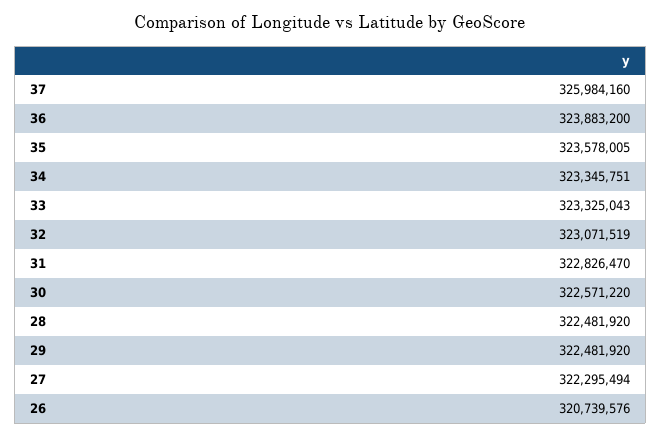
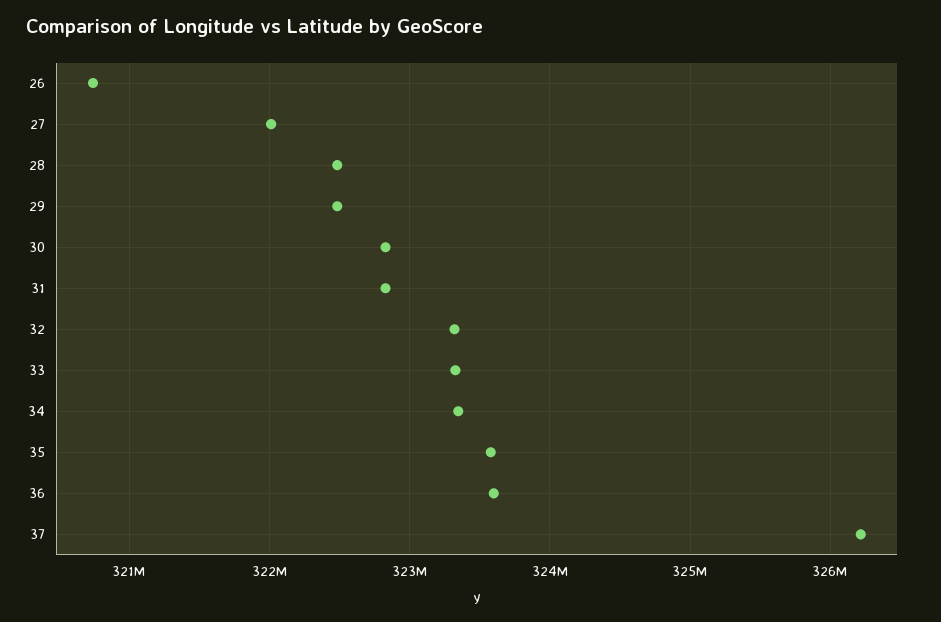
  {
-   "37": 325984160,
+   "37": 326200000,
-   "36": 323883200,
+   "36": 323600000,
    "35": 323578005,
    "34": 323345751,
    "33": 323325043,
-   "32": 323071519,
+   "32": 323300000,
    "31": 322826470,
-   "30": 322571220,
+   "30": 322800000,
    "28": 322481920,
    "29": 322481920,
-   "27": 322295494,
+   "27": 322000000,
    "26": 320739576
  }

